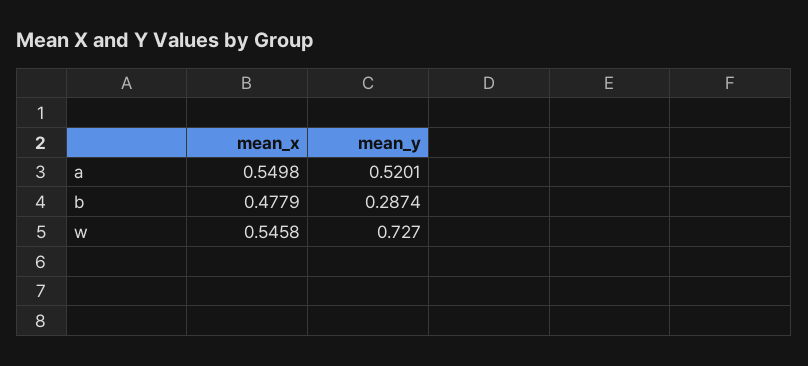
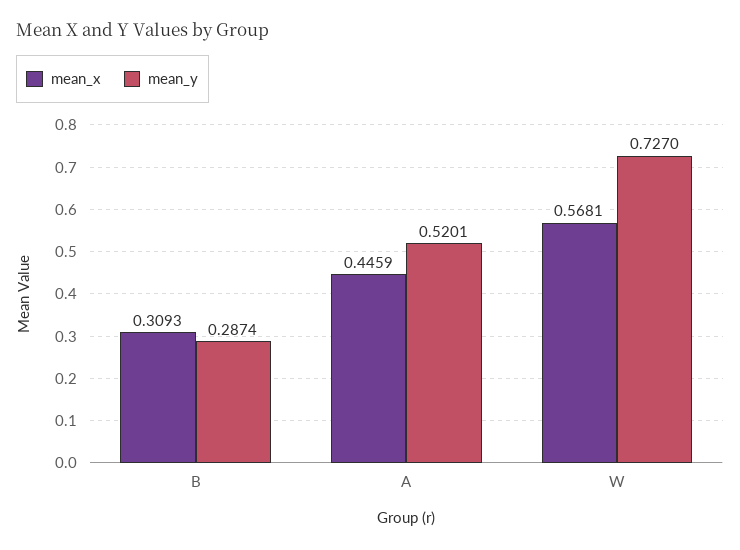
  {
    "mean_x": {
-     "a": 0.5498,
+     "a": 0.4459,
-     "b": 0.4779,
+     "b": 0.3093,
-     "w": 0.5458
+     "w": 0.5681
    },
    "mean_y": {
      "a": 0.5201,
      "b": 0.2874,
      "w": 0.727
    }
  }

